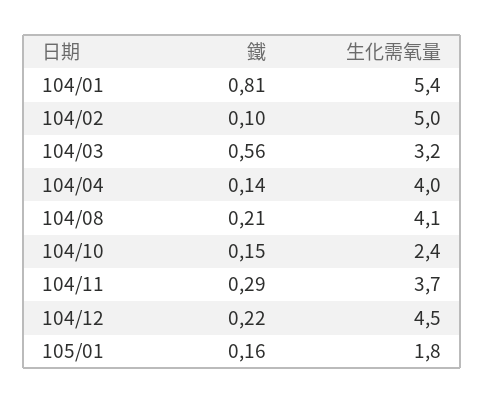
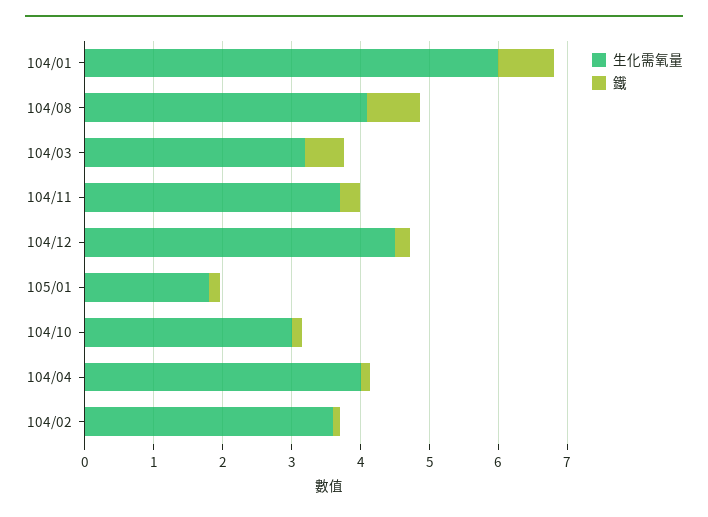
  {
    "鐵": {
      "104/01": 0.81,
      "104/02": 0.1,
      "104/03": 0.56,
      "104/04": 0.14,
-     "104/08": 0.21,
+     "104/08": 0.8,
      "104/10": 0.15,
      "104/11": 0.29,
      "104/12": 0.22,
      "105/01": 0.16
    },
    "生化需氧量": {
-     "104/01": 5.4,
+     "104/01": 6,
-     "104/02": 5,
+     "104/02": 3.6,
      "104/03": 3.2,
      "104/04": 4,
      "104/08": 4.1,
-     "104/10": 2.4,
+     "104/10": 3,
      "104/11": 3.7,
      "104/12": 4.5,
      "105/01": 1.8
    }
  }

